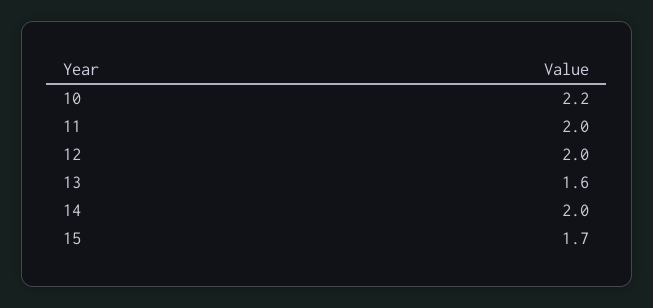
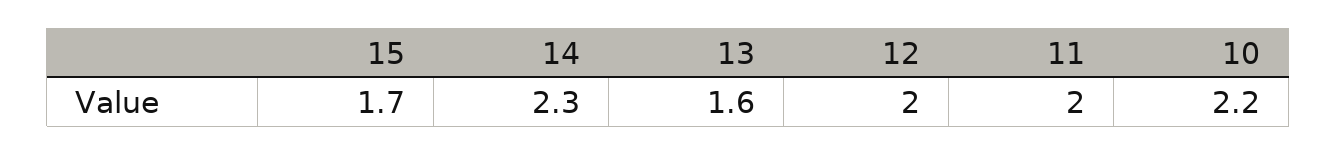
  {
    "10": 2.2,
    "11": 2,
    "12": 2,
    "13": 1.6,
-   "14": 2,
+   "14": 2.3,
    "15": 1.7
  }

